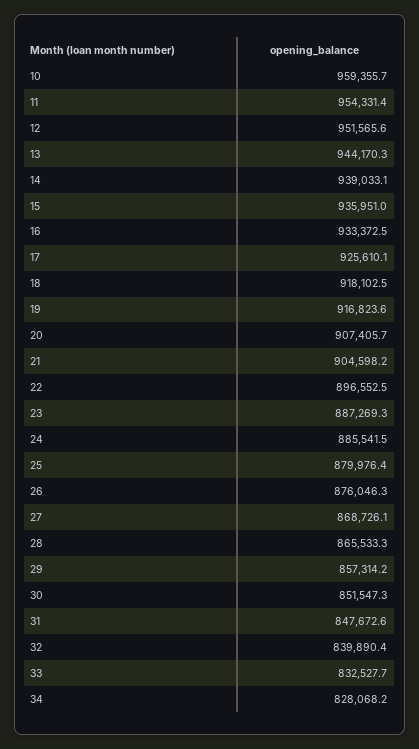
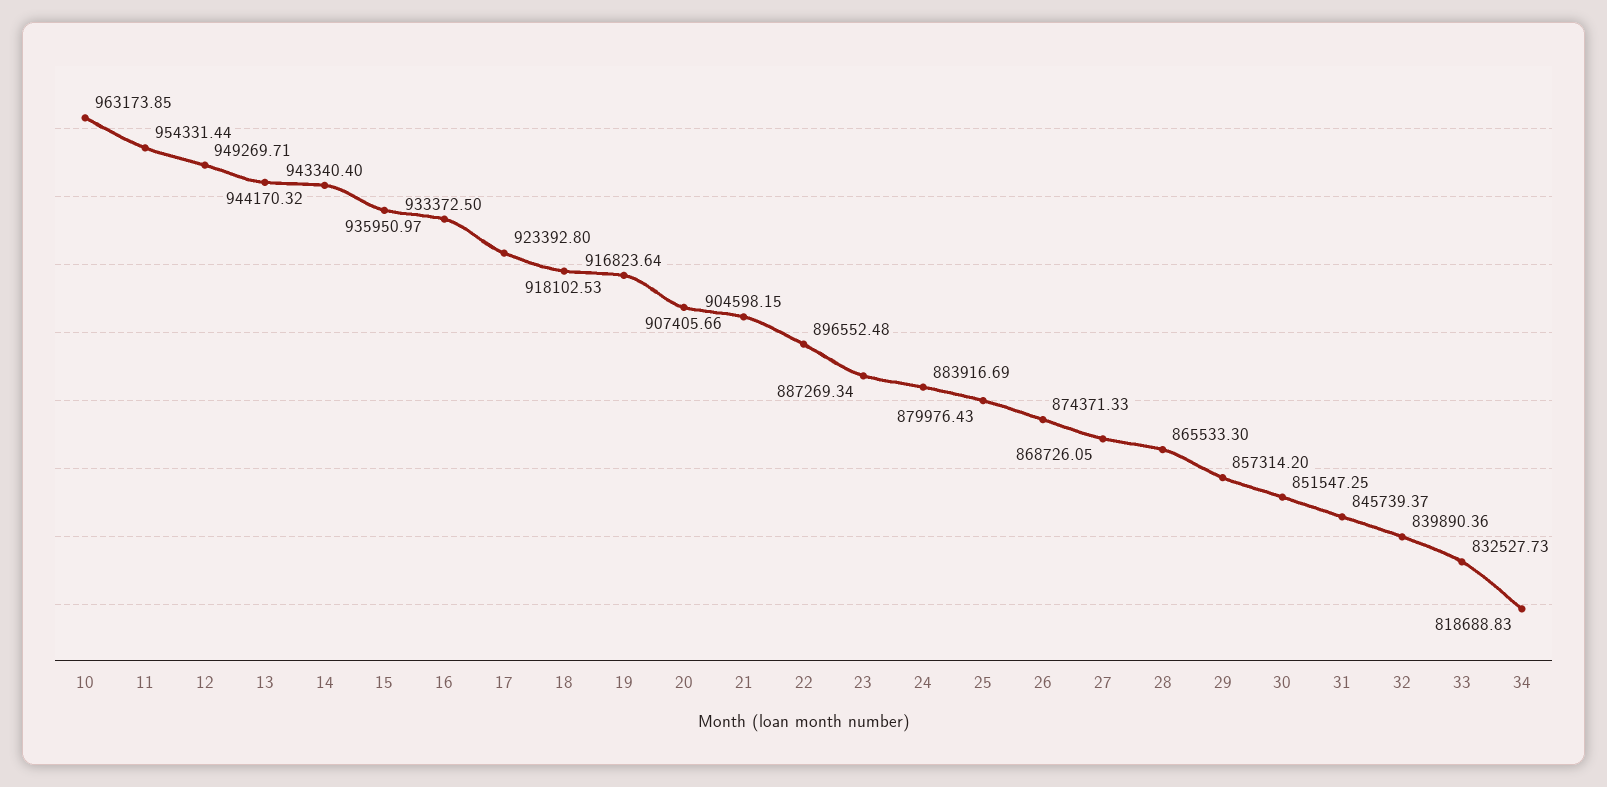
  {
-   "10": 959355.7,
+   "10": 963173.85,
    "11": 954331.44,
-   "12": 951565.6,
+   "12": 949269.71,
    "13": 944170.32,
-   "14": 939033.1,
+   "14": 943340.4,
    "15": 935950.97,
    "16": 933372.5,
-   "17": 925610.1,
+   "17": 923392.8,
    "18": 918102.53,
    "19": 916823.64,
    "20": 907405.66,
    "21": 904598.15,
    "22": 896552.48,
    "23": 887269.34,
-   "24": 885541.5,
+   "24": 883916.69,
    "25": 879976.43,
-   "26": 876046.3,
+   "26": 874371.33,
    "27": 868726.05,
    "28": 865533.3,
    "29": 857314.2,
    "30": 851547.25,
-   "31": 847672.6,
+   "31": 845739.37,
    "32": 839890.36,
    "33": 832527.73,
-   "34": 828068.2
+   "34": 818688.83
  }

